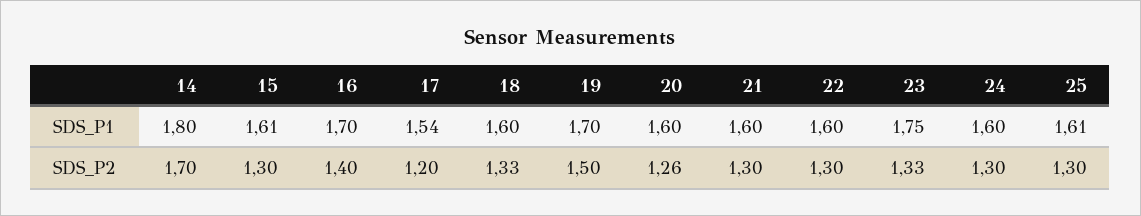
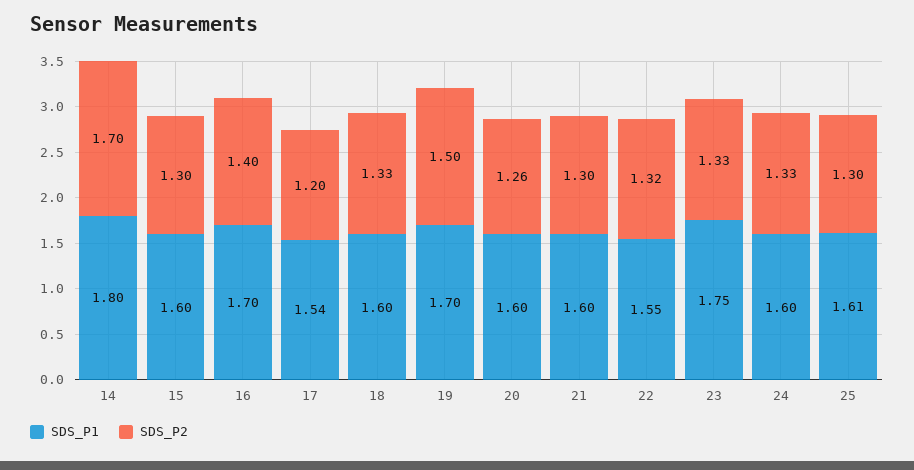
  {
    "SDS_P1": {
      "14": 1.8,
-     "15": 1.61,
+     "15": 1.6,
      "16": 1.7,
      "17": 1.54,
      "18": 1.6,
      "19": 1.7,
      "20": 1.6,
      "21": 1.6,
-     "22": 1.6,
+     "22": 1.55,
      "23": 1.75,
      "24": 1.6,
      "25": 1.61
    },
    "SDS_P2": {
      "14": 1.7,
      "15": 1.3,
      "16": 1.4,
      "17": 1.2,
      "18": 1.33,
      "19": 1.5,
      "20": 1.26,
      "21": 1.3,
-     "22": 1.3,
+     "22": 1.32,
      "23": 1.33,
-     "24": 1.3,
+     "24": 1.33,
      "25": 1.3
    }
  }

